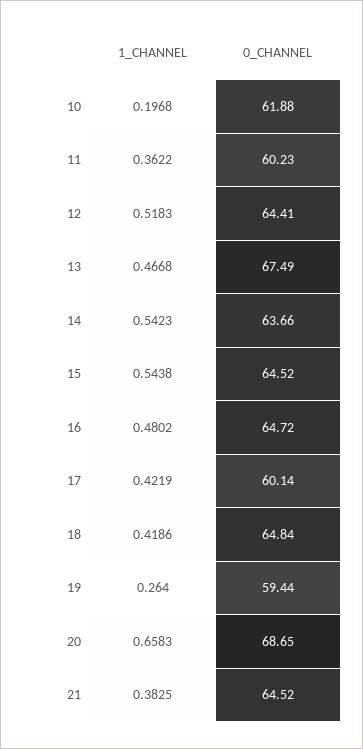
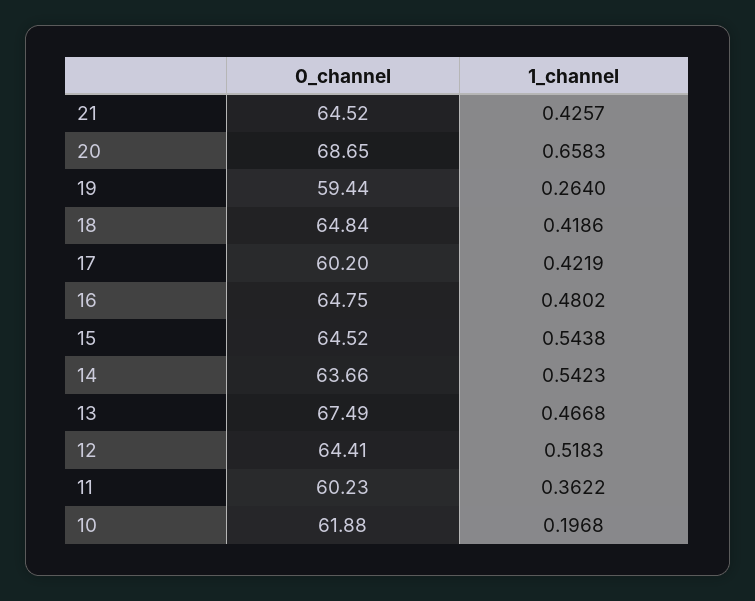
  {
    "1_CHANNEL": {
      "10": 0.1968,
      "11": 0.3622,
      "12": 0.5183,
      "13": 0.4668,
      "14": 0.5423,
      "15": 0.5438,
      "16": 0.4802,
      "17": 0.4219,
      "18": 0.4186,
      "19": 0.264,
      "20": 0.6583,
-     "21": 0.3825
+     "21": 0.4257
    },
    "0_CHANNEL": {
      "10": 61.88,
      "11": 60.23,
      "12": 64.41,
      "13": 67.49,
      "14": 63.66,
      "15": 64.52,
-     "16": 64.72,
+     "16": 64.75,
-     "17": 60.14,
+     "17": 60.2,
      "18": 64.84,
      "19": 59.44,
      "20": 68.65,
      "21": 64.52
    }
  }

